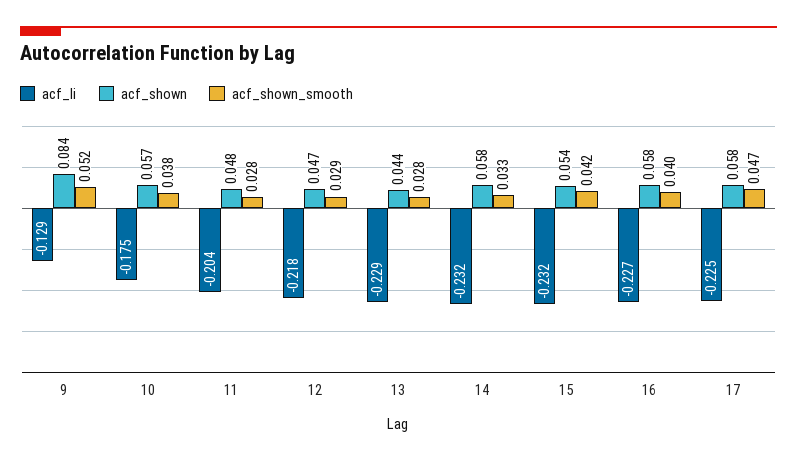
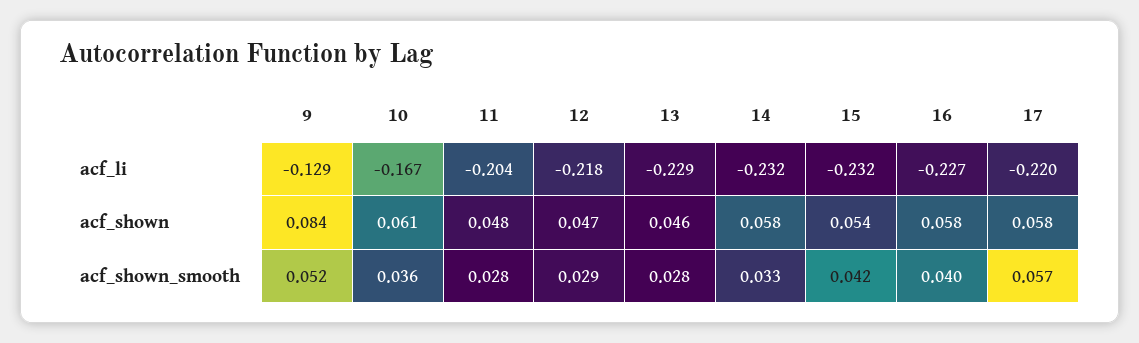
  {
    "acf_li": {
      "9": -0.129,
-     "10": -0.175,
+     "10": -0.167,
      "11": -0.204,
      "12": -0.218,
      "13": -0.229,
      "14": -0.232,
      "15": -0.232,
      "16": -0.227,
-     "17": -0.225
+     "17": -0.22
    },
    "acf_shown": {
      "9": 0.084,
-     "10": 0.057,
+     "10": 0.061,
      "11": 0.048,
      "12": 0.047,
-     "13": 0.044,
+     "13": 0.046,
      "14": 0.058,
      "15": 0.054,
      "16": 0.058,
      "17": 0.058
    },
    "acf_shown_smooth": {
      "9": 0.052,
-     "10": 0.038,
+     "10": 0.036,
      "11": 0.028,
      "12": 0.029,
      "13": 0.028,
      "14": 0.033,
      "15": 0.042,
      "16": 0.04,
-     "17": 0.047
+     "17": 0.057
    }
  }

